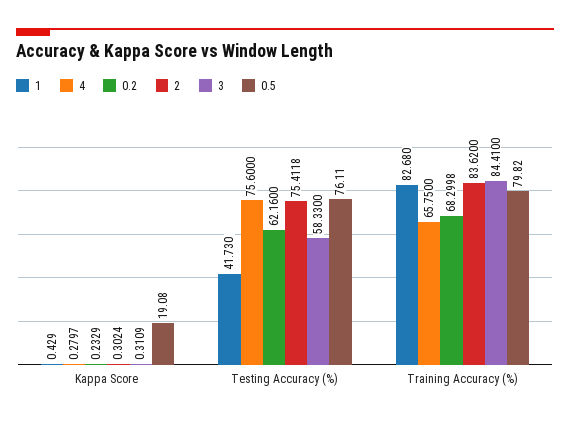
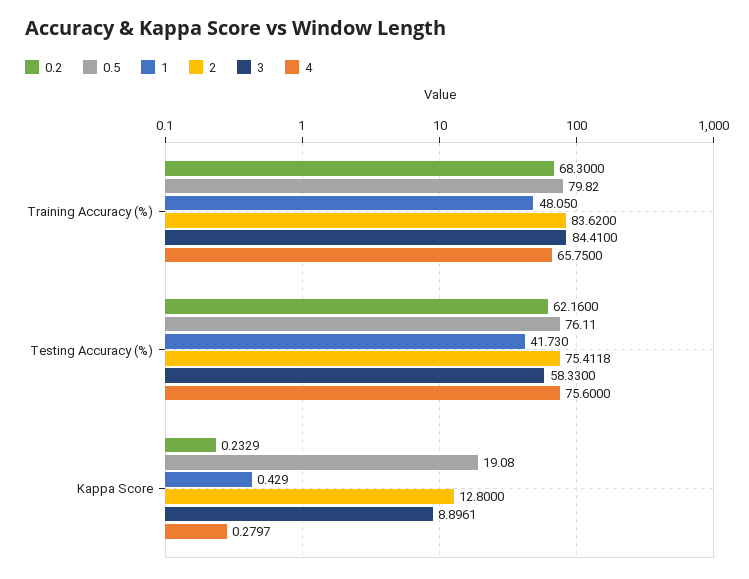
  {
    "1": {
      "Kappa Score": 0.429,
      "Testing Accuracy (%)": 41.73,
-     "Training Accuracy (%)": 82.68
+     "Training Accuracy (%)": 48.05
    },
    "4": {
      "Kappa Score": 0.2797,
      "Testing Accuracy (%)": 75.6,
      "Training Accuracy (%)": 65.75
    },
    "0.2": {
      "Kappa Score": 0.2329,
      "Testing Accuracy (%)": 62.16,
-     "Training Accuracy (%)": 68.2998
+     "Training Accuracy (%)": 68.3
    },
    "2": {
-     "Kappa Score": 0.3024,
+     "Kappa Score": 12.8,
      "Testing Accuracy (%)": 75.4118,
      "Training Accuracy (%)": 83.62
    },
    "3": {
-     "Kappa Score": 0.3109,
+     "Kappa Score": 8.8961,
      "Testing Accuracy (%)": 58.33,
      "Training Accuracy (%)": 84.41
    },
    "0.5": {
      "Kappa Score": 19.08,
      "Testing Accuracy (%)": 76.11,
      "Training Accuracy (%)": 79.82
    }
  }

